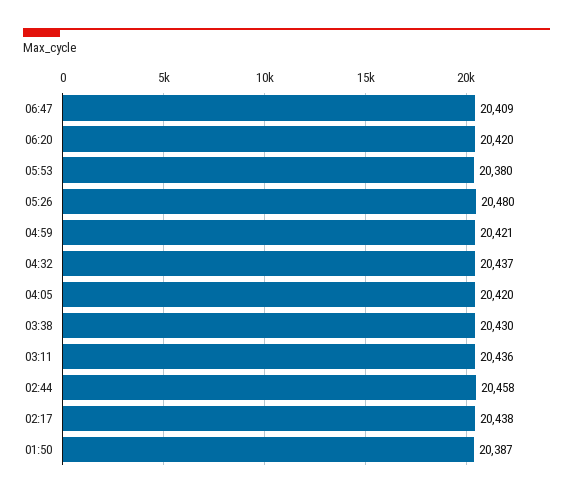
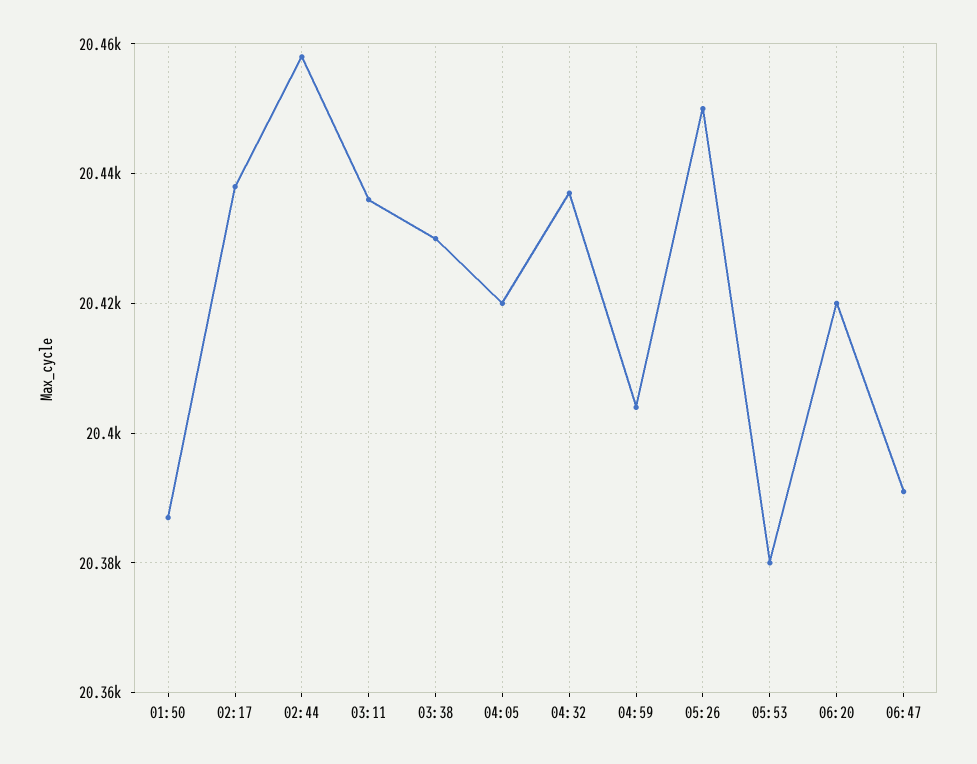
  {
-   "06:47": 20409,
+   "06:47": 20390,
    "06:20": 20420,
    "05:53": 20380,
-   "05:26": 20480,
+   "05:26": 20450,
-   "04:59": 20421,
+   "04:59": 20405,
    "04:32": 20437,
    "04:05": 20420,
    "03:38": 20430,
    "03:11": 20436,
    "02:44": 20458,
    "02:17": 20438,
    "01:50": 20387
  }

